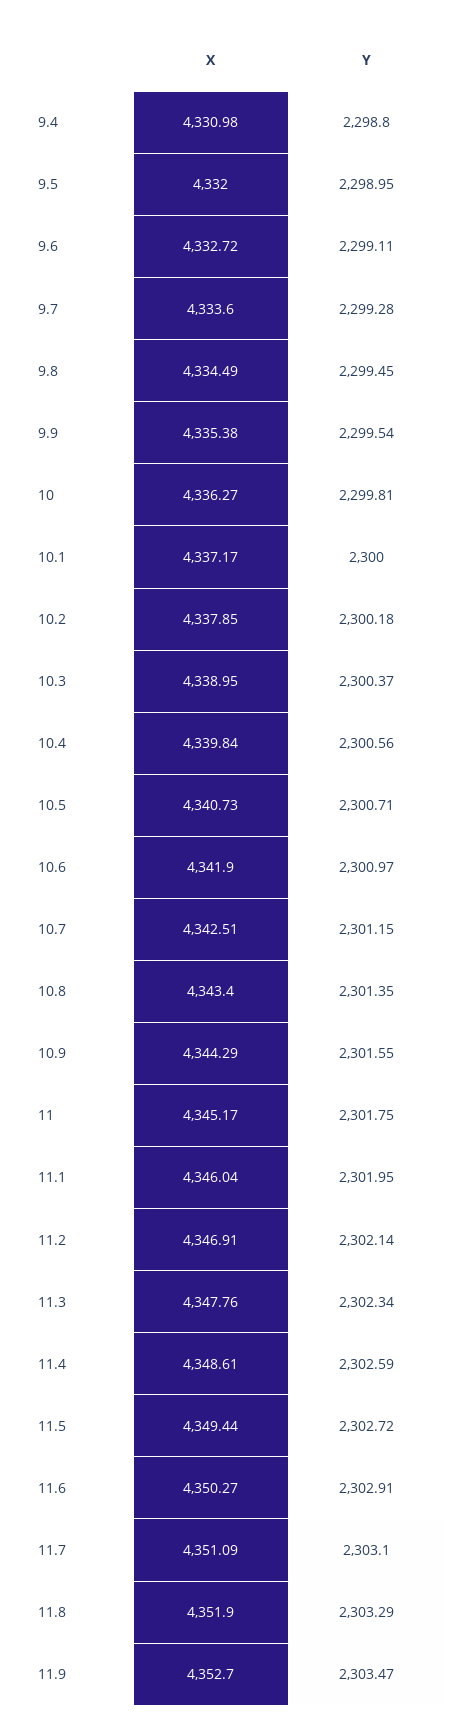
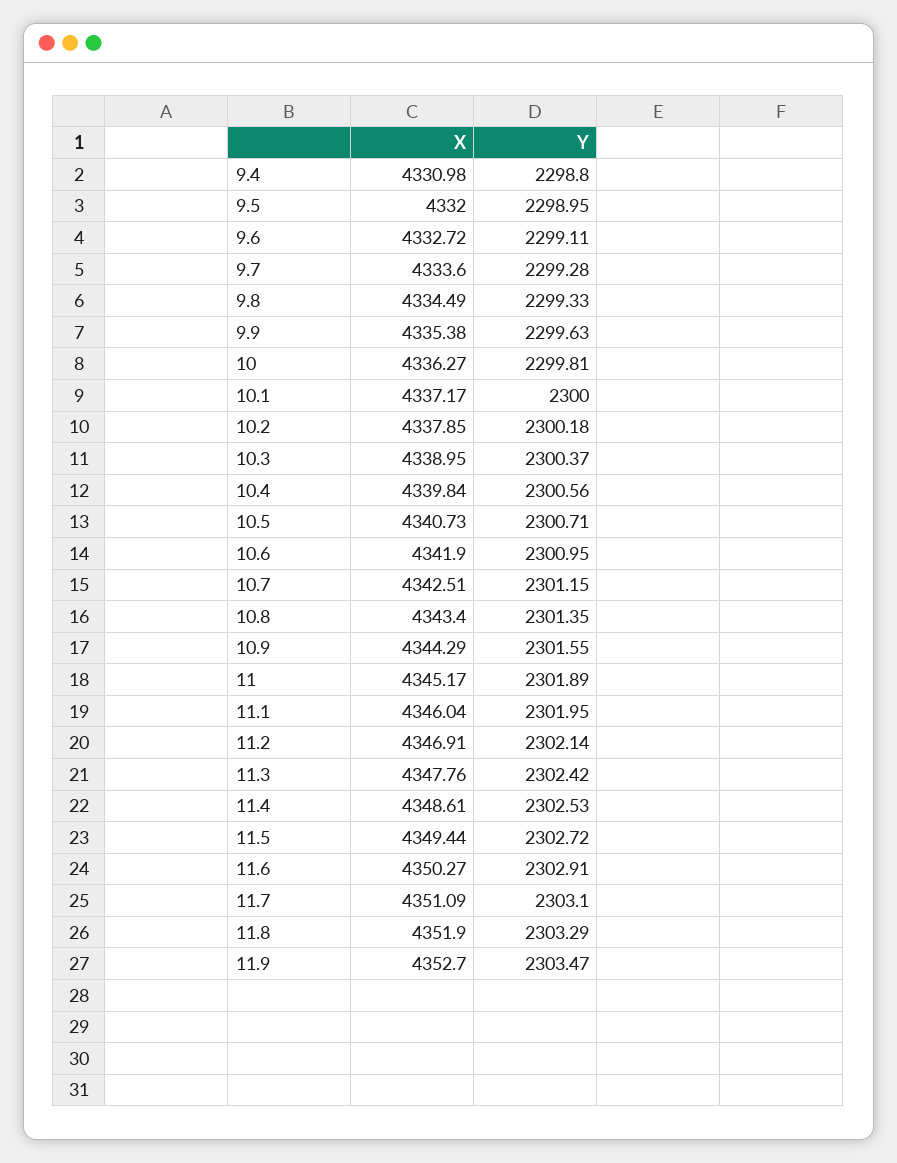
  {
    "X": {
      "9.4": 4330.98,
      "9.5": 4332,
      "9.6": 4332.72,
      "9.7": 4333.6,
      "9.8": 4334.49,
      "9.9": 4335.38,
      "10": 4336.27,
      "10.1": 4337.17,
      "10.2": 4337.85,
      "10.3": 4338.95,
      "10.4": 4339.84,
      "10.5": 4340.73,
      "10.6": 4341.9,
      "10.7": 4342.51,
      "10.8": 4343.4,
      "10.9": 4344.29,
      "11": 4345.17,
      "11.1": 4346.04,
      "11.2": 4346.91,
      "11.3": 4347.76,
      "11.4": 4348.61,
      "11.5": 4349.44,
      "11.6": 4350.27,
      "11.7": 4351.09,
      "11.8": 4351.9,
      "11.9": 4352.7
    },
    "Y": {
      "9.4": 2298.8,
      "9.5": 2298.95,
      "9.6": 2299.11,
      "9.7": 2299.28,
-     "9.8": 2299.45,
+     "9.8": 2299.33,
-     "9.9": 2299.54,
+     "9.9": 2299.63,
      "10": 2299.81,
      "10.1": 2300,
      "10.2": 2300.18,
      "10.3": 2300.37,
      "10.4": 2300.56,
      "10.5": 2300.71,
-     "10.6": 2300.97,
+     "10.6": 2300.95,
      "10.7": 2301.15,
      "10.8": 2301.35,
      "10.9": 2301.55,
-     "11": 2301.75,
+     "11": 2301.89,
      "11.1": 2301.95,
      "11.2": 2302.14,
-     "11.3": 2302.34,
+     "11.3": 2302.42,
-     "11.4": 2302.59,
+     "11.4": 2302.53,
      "11.5": 2302.72,
      "11.6": 2302.91,
      "11.7": 2303.1,
      "11.8": 2303.29,
      "11.9": 2303.47
    }
  }

